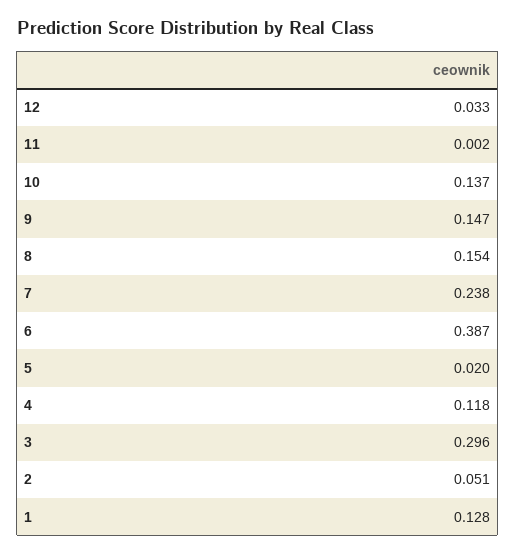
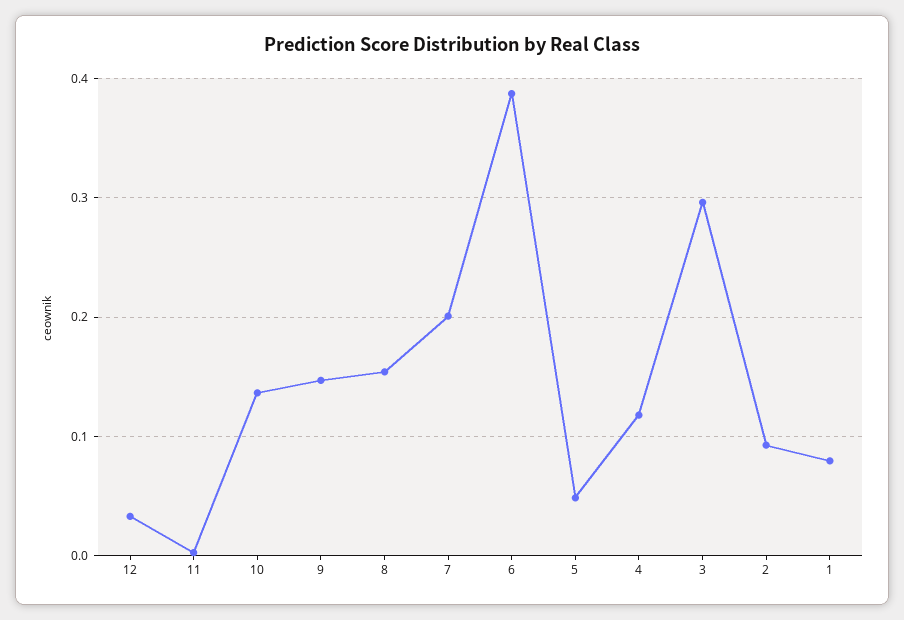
  {
    "12": 0.033,
    "11": 0.002,
    "10": 0.137,
    "9": 0.147,
    "8": 0.154,
-   "7": 0.238,
+   "7": 0.2,
    "6": 0.387,
-   "5": 0.02,
+   "5": 0.05,
    "4": 0.118,
    "3": 0.296,
-   "2": 0.051,
+   "2": 0.09,
-   "1": 0.128
+   "1": 0.08
  }

